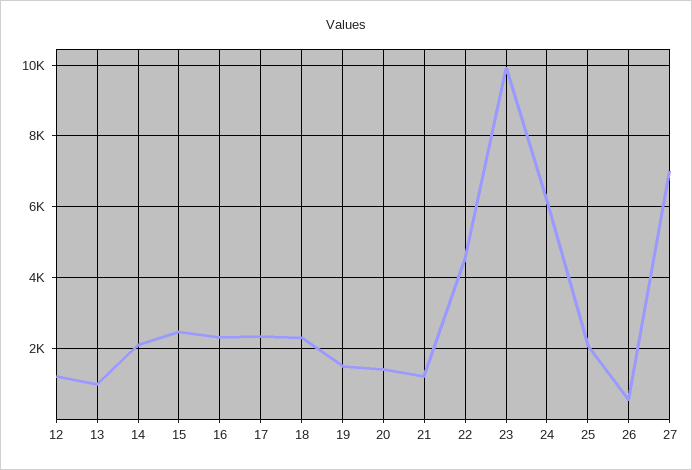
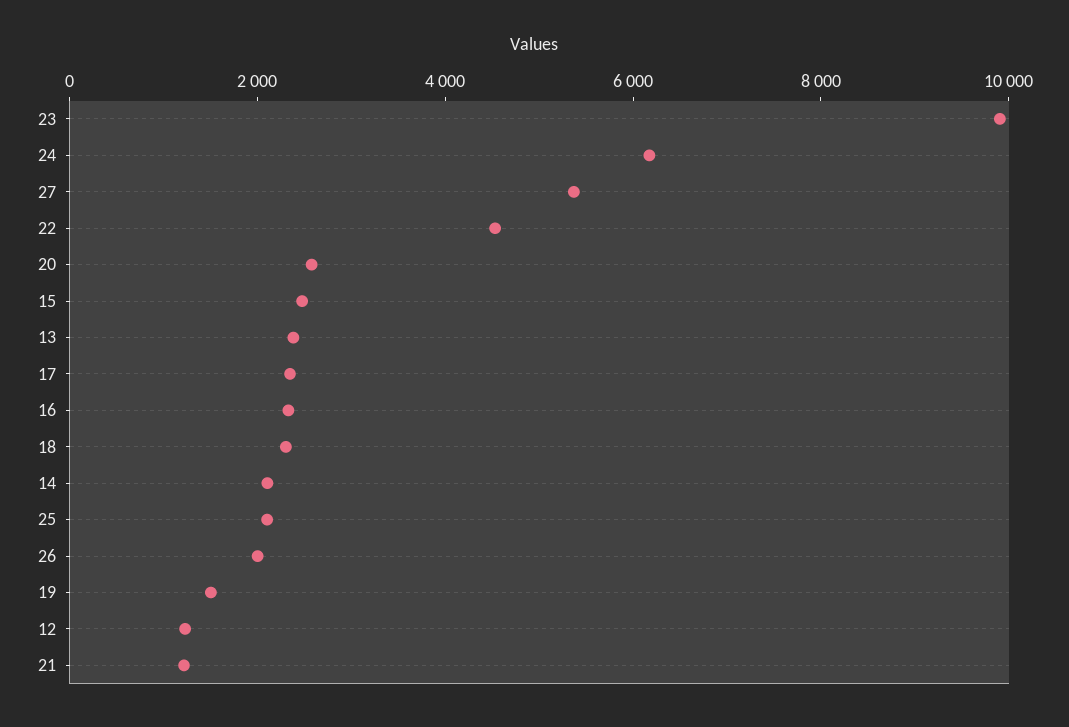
  {
    "12": 1200,
-   "13": 1000,
+   "13": 2500,
    "14": 2200,
    "15": 2400,
    "16": 2400,
    "17": 2400,
    "18": 2400,
    "19": 1600,
-   "20": 1400,
+   "20": 2500,
    "21": 1200,
    "22": 4600,
    "23": 10000,
    "24": 6200,
    "25": 2200,
-   "26": 600,
+   "26": 2000,
-   "27": 7000
+   "27": 5500
  }

